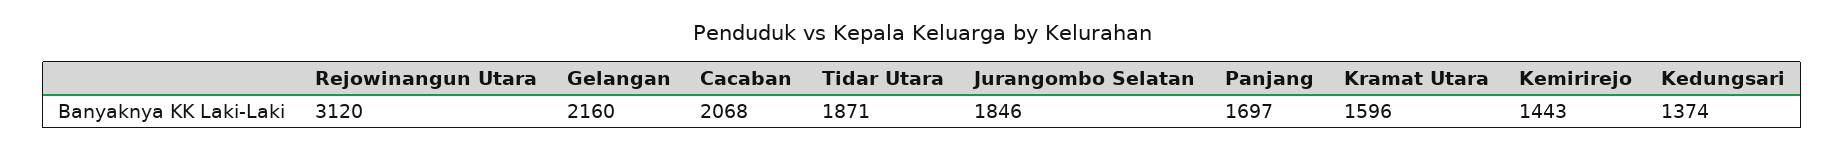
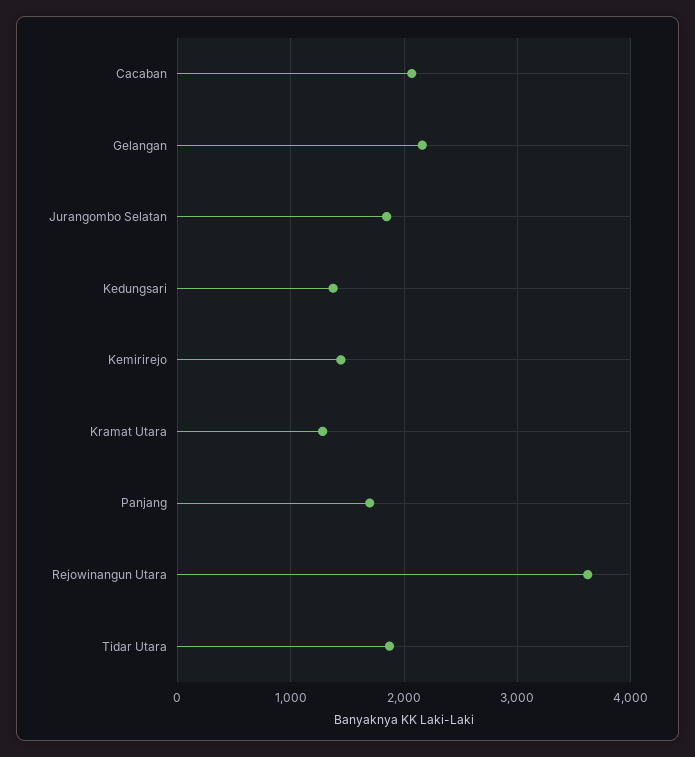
  {
-   "Rejowinangun Utara": 3120,
+   "Rejowinangun Utara": 3600,
    "Gelangan": 2160,
    "Cacaban": 2068,
    "Tidar Utara": 1871,
    "Jurangombo Selatan": 1846,
    "Panjang": 1697,
-   "Kramat Utara": 1596,
+   "Kramat Utara": 1300,
    "Kemirirejo": 1443,
    "Kedungsari": 1374
  }

